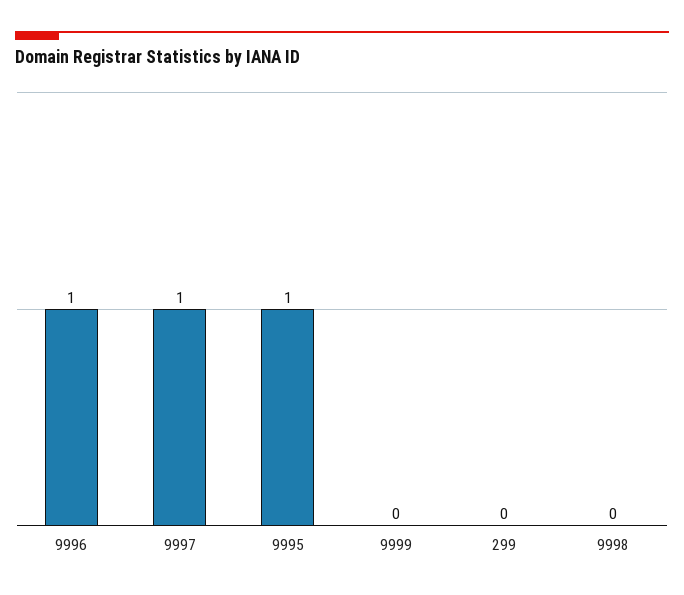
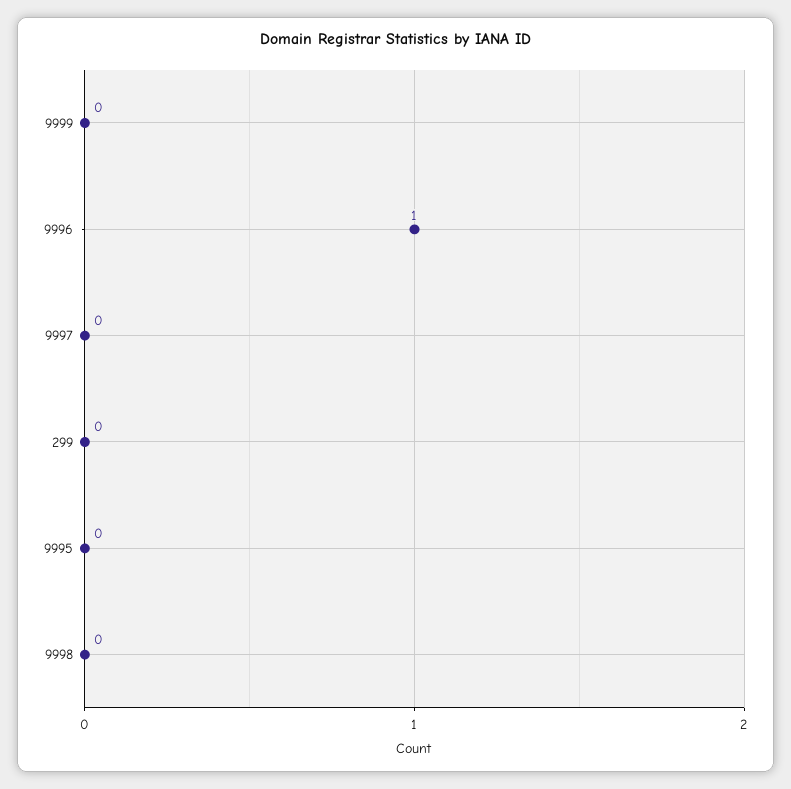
  {
    "9996": 1,
-   "9997": 1,
+   "9997": 0,
-   "9995": 1,
+   "9995": 0,
    "9999": 0,
    "299": 0,
    "9998": 0
  }

